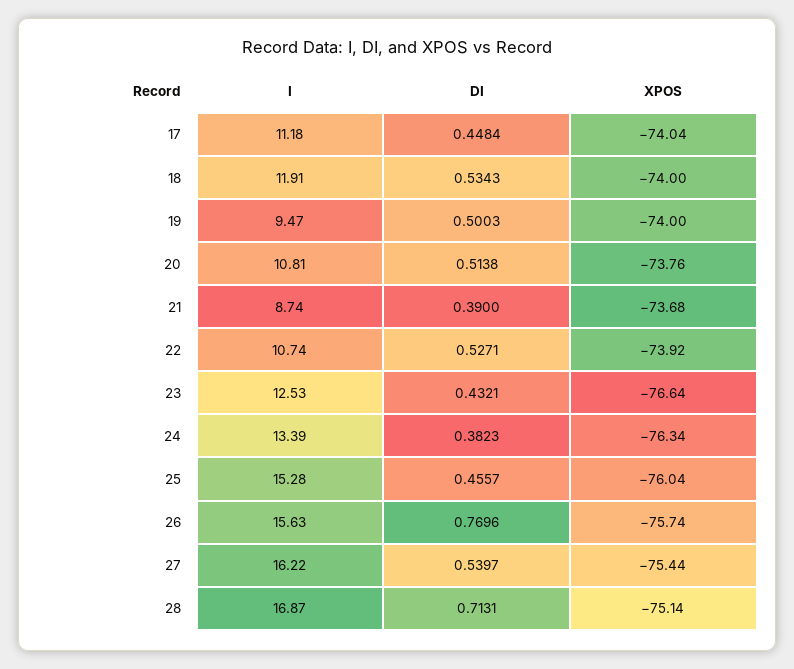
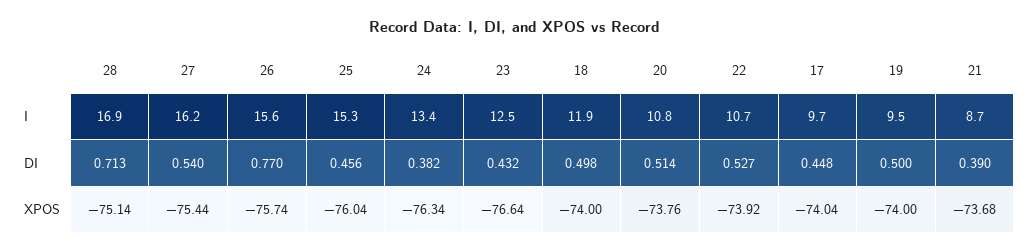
  {
    "I": {
-     "17": 11.18,
+     "17": 9.7,
      "18": 11.91,
      "19": 9.47,
      "20": 10.81,
      "21": 8.74,
      "22": 10.74,
      "23": 12.53,
      "24": 13.39,
      "25": 15.28,
      "26": 15.63,
      "27": 16.22,
      "28": 16.87
    },
    "DI": {
      "17": 0.4484,
-     "18": 0.5343,
+     "18": 0.498,
      "19": 0.5003,
      "20": 0.5138,
      "21": 0.39,
      "22": 0.5271,
      "23": 0.4321,
      "24": 0.3823,
      "25": 0.4557,
      "26": 0.7696,
      "27": 0.5397,
      "28": 0.7131
    },
    "XPOS": {
      "17": -74.04,
      "18": -74,
      "19": -74,
      "20": -73.76,
      "21": -73.68,
      "22": -73.92,
      "23": -76.64,
      "24": -76.34,
      "25": -76.04,
      "26": -75.74,
      "27": -75.44,
      "28": -75.14
    }
  }

